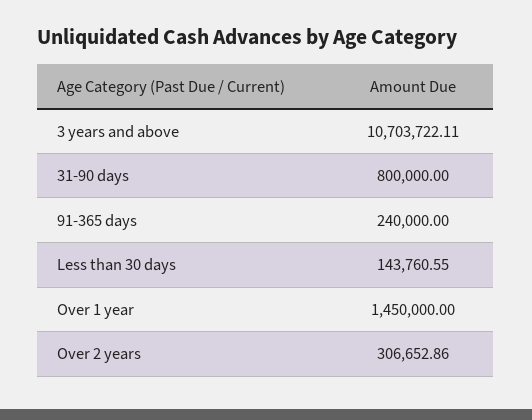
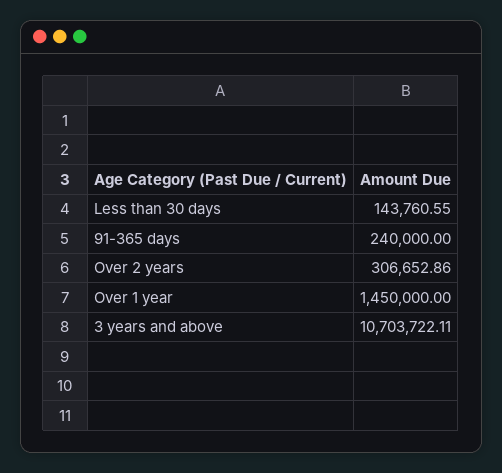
  {
    "3 years and above": 10703722.11,
-   "31-90 days": 800000,
    "91-365 days": 240000,
    "Less than 30 days": 143760.55,
    "Over 1 year": 1450000,
    "Over 2 years": 306652.86
  }

